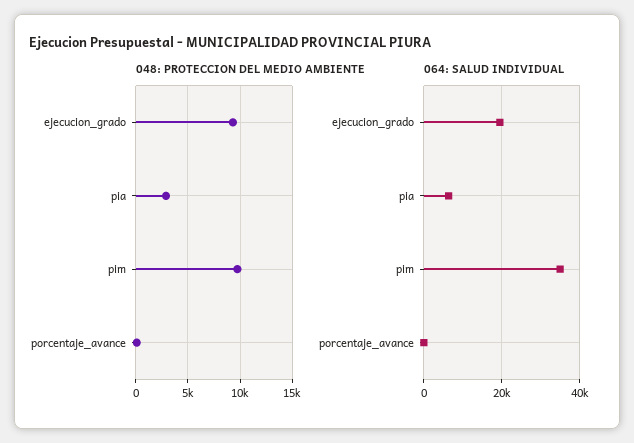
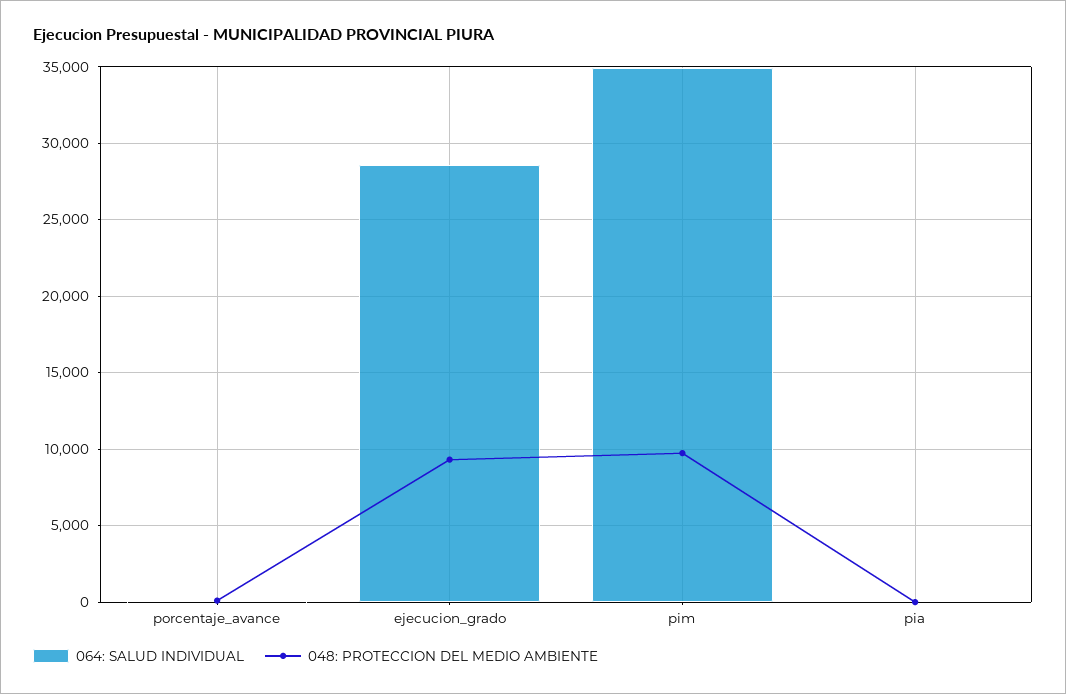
  {
    "048: PROTECCION DEL MEDIO AMBIENTE": {
      "ejecucion_grado": 9500,
-     "pia": 3000,
+     "pia": 0,
      "pim": 9500,
      "porcentaje_avance": 0
    },
    "064: SALUD INDIVIDUAL": {
-     "ejecucion_grado": 20000,
+     "ejecucion_grado": 28500,
-     "pia": 6000,
+     "pia": 0,
      "pim": 35000,
      "porcentaje_avance": 0
    }
  }

